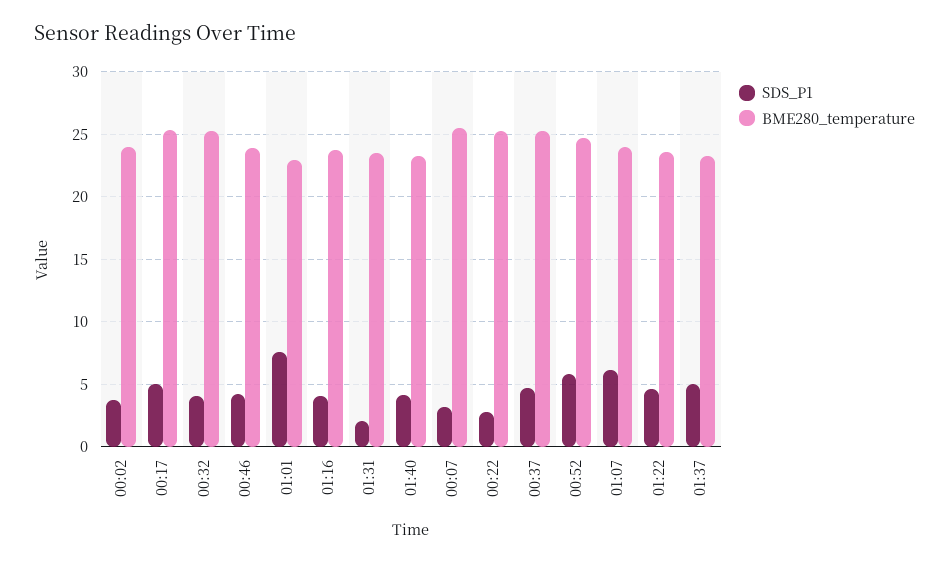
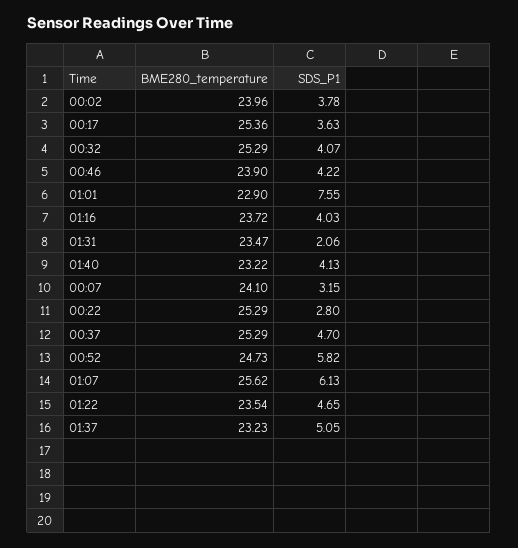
  {
    "SDS_P1": {
      "00:02": 3.78,
-     "00:17": 5,
+     "00:17": 3.63,
      "00:32": 4.07,
      "00:46": 4.22,
      "01:01": 7.55,
      "01:16": 4.03,
      "01:31": 2.06,
      "01:40": 4.13,
      "00:07": 3.15,
      "00:22": 2.8,
      "00:37": 4.7,
      "00:52": 5.82,
      "01:07": 6.13,
      "01:22": 4.65,
      "01:37": 5.05
    },
    "BME280_temperature": {
      "00:02": 23.96,
      "00:17": 25.36,
      "00:32": 25.29,
      "00:46": 23.9,
      "01:01": 22.9,
      "01:16": 23.72,
      "01:31": 23.47,
      "01:40": 23.22,
-     "00:07": 25.5,
+     "00:07": 24.1,
      "00:22": 25.29,
      "00:37": 25.29,
      "00:52": 24.73,
-     "01:07": 24,
+     "01:07": 25.62,
      "01:22": 23.54,
      "01:37": 23.23
    }
  }

